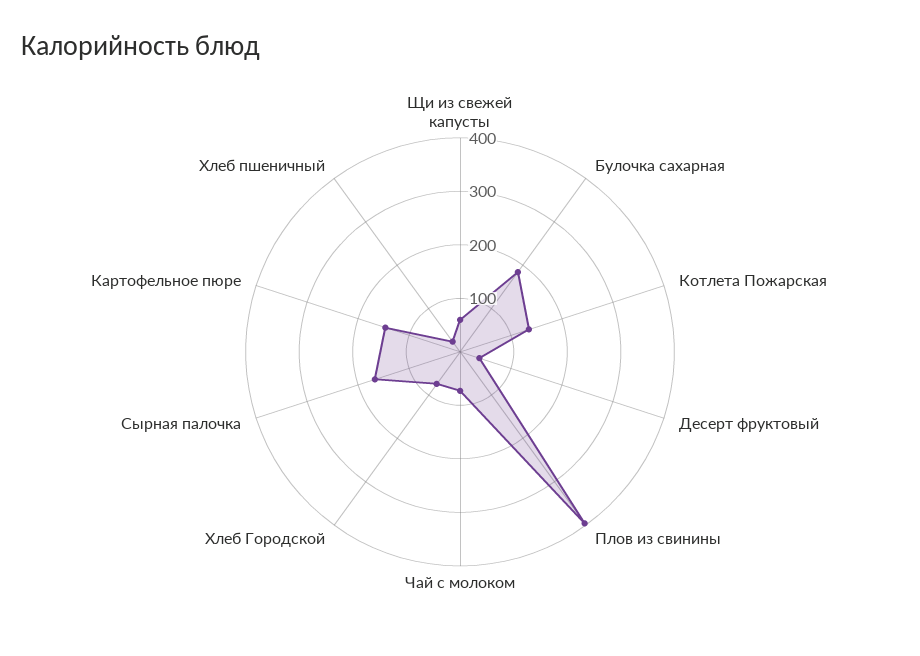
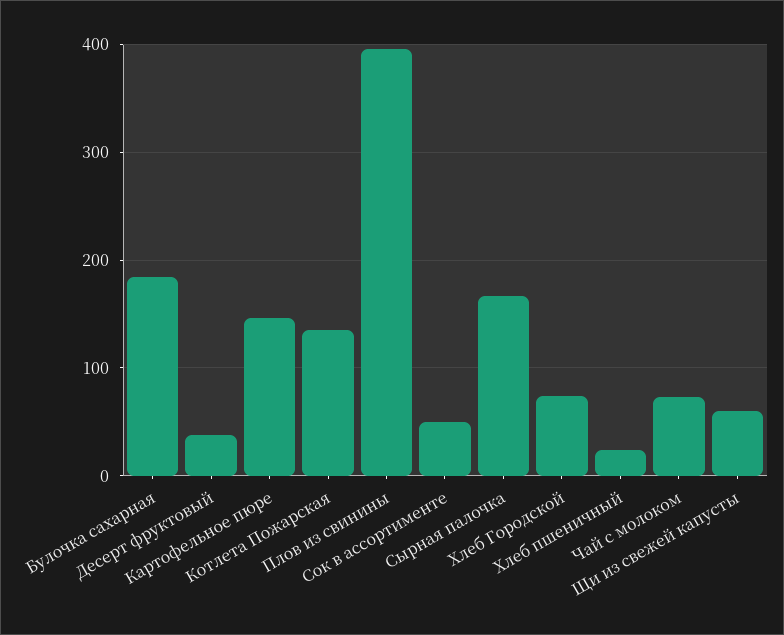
  {
    "Щи из свежей капусты": 60,
    "Булочка сахарная": 180,
    "Котлета Пожарская": 140,
    "Десерт фруктовый": 40,
    "Плов из свинины": 400,
    "Чай с молоком": 70,
    "Хлеб Городской": 70,
    "Сырная палочка": 170,
    "Картофельное пюре": 150,
-   "Хлеб пшеничный": 20
+   "Хлеб пшеничный": 20,
+   "Сок в ассортименте": 50
  }

